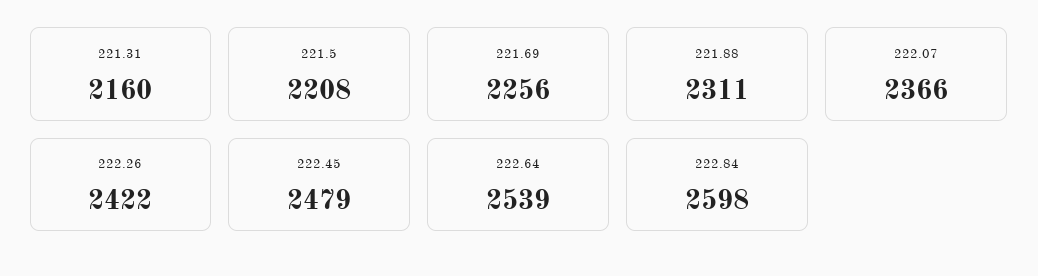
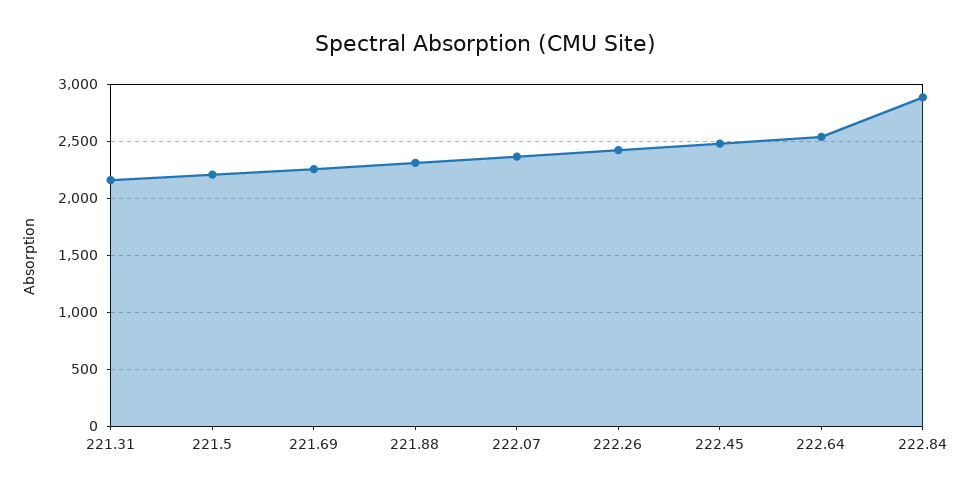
  {
    "221.31": 2160,
    "221.5": 2208,
    "221.69": 2256,
    "221.88": 2311,
    "222.07": 2366,
    "222.26": 2422,
    "222.45": 2479,
    "222.64": 2539,
-   "222.84": 2598
+   "222.84": 2900
  }

